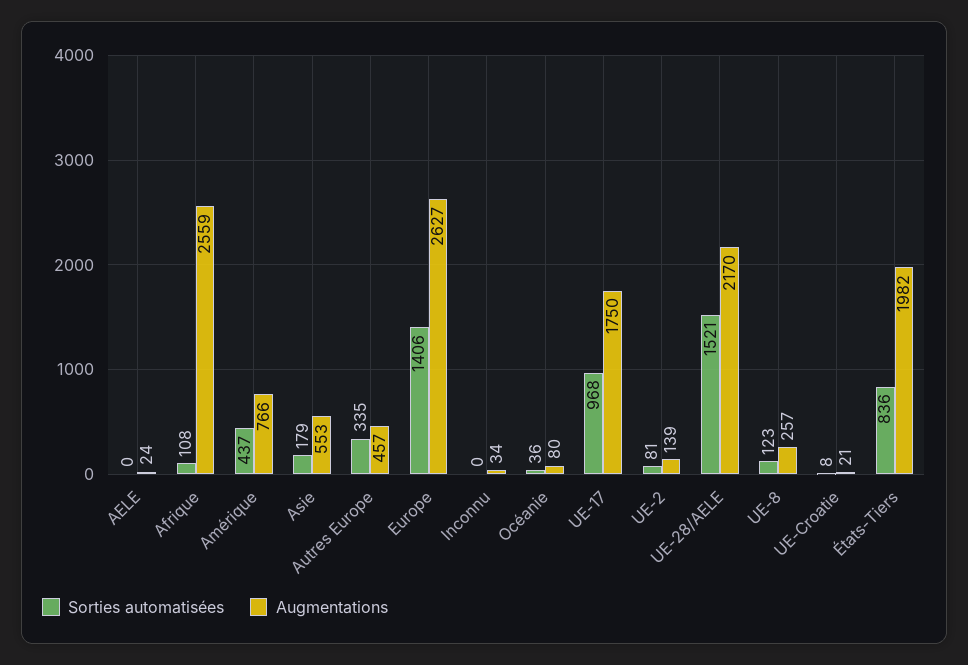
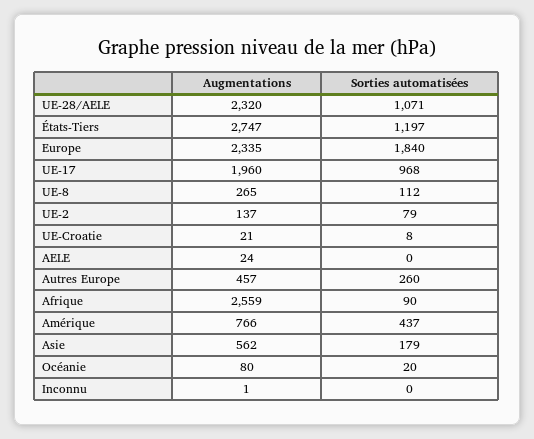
  {
    "Sorties automatisées": {
      "AELE": 0,
-     "Afrique": 108,
+     "Afrique": 90,
      "Amérique": 437,
      "Asie": 179,
-     "Autres Europe": 335,
+     "Autres Europe": 260,
-     "Europe": 1406,
+     "Europe": 1840,
      "Inconnu": 0,
-     "Océanie": 36,
+     "Océanie": 20,
      "UE-17": 968,
-     "UE-2": 81,
+     "UE-2": 79,
-     "UE-28/AELE": 1521,
+     "UE-28/AELE": 1071,
-     "UE-8": 123,
+     "UE-8": 112,
      "UE-Croatie": 8,
-     "États-Tiers": 836
+     "États-Tiers": 1197
    },
    "Augmentations": {
      "AELE": 24,
      "Afrique": 2559,
      "Amérique": 766,
-     "Asie": 553,
+     "Asie": 562,
      "Autres Europe": 457,
-     "Europe": 2627,
+     "Europe": 2335,
-     "Inconnu": 34,
+     "Inconnu": 1,
      "Océanie": 80,
-     "UE-17": 1750,
+     "UE-17": 1960,
-     "UE-2": 139,
+     "UE-2": 137,
-     "UE-28/AELE": 2170,
+     "UE-28/AELE": 2320,
-     "UE-8": 257,
+     "UE-8": 265,
      "UE-Croatie": 21,
-     "États-Tiers": 1982
+     "États-Tiers": 2747
    }
  }

